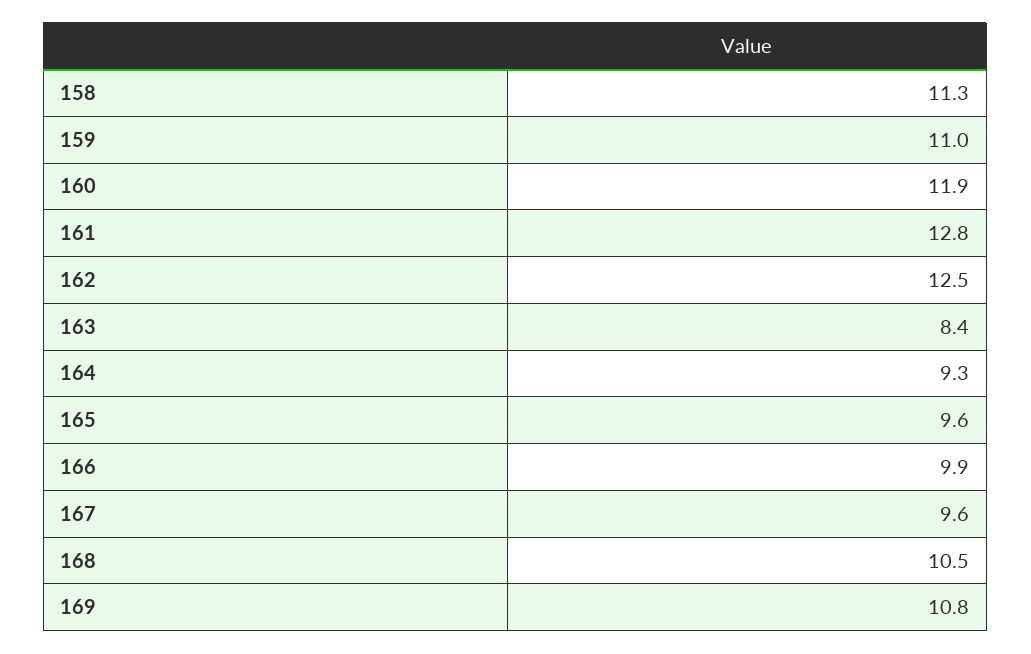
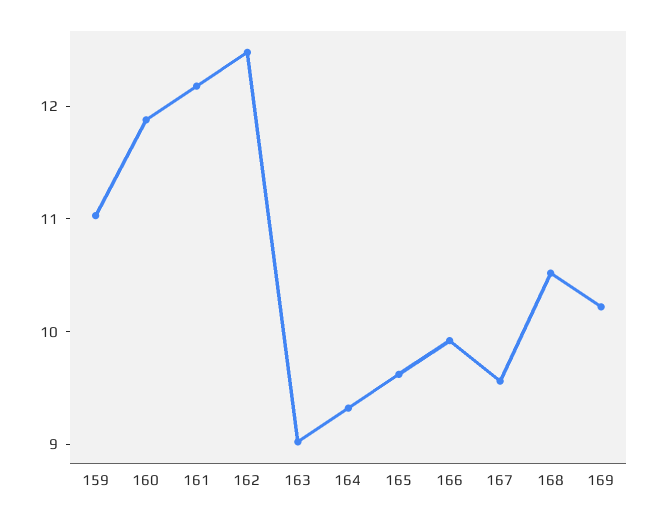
  {
-   "158": 11.3,
    "159": 11,
    "160": 11.9,
-   "161": 12.8,
+   "161": 12.2,
    "162": 12.5,
-   "163": 8.4,
+   "163": 9,
    "164": 9.3,
    "165": 9.6,
    "166": 9.9,
    "167": 9.6,
    "168": 10.5,
-   "169": 10.8
+   "169": 10.2
  }

